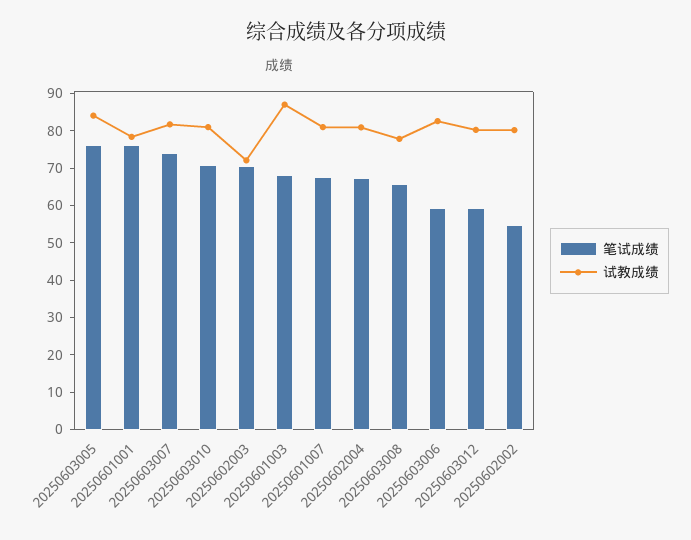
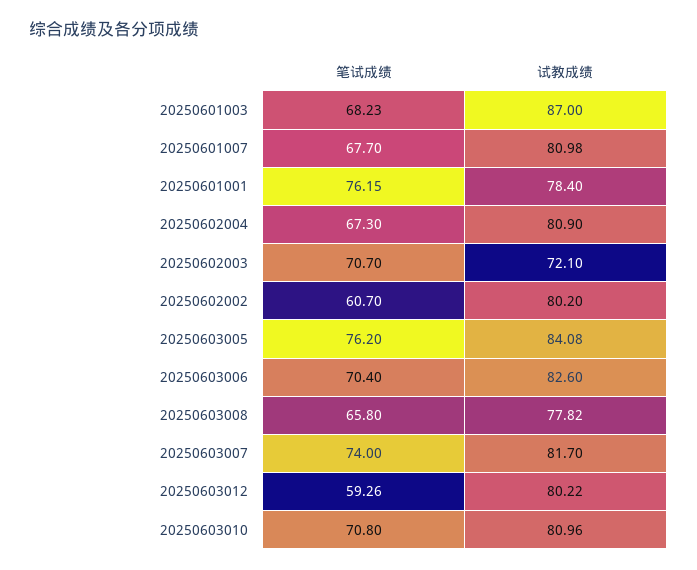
  {
    "笔试成绩": {
      "20250603005": 76.2,
      "20250601001": 76.15,
      "20250603007": 74,
      "20250603010": 70.8,
      "20250602003": 70.7,
      "20250601003": 68.23,
      "20250601007": 67.7,
      "20250602004": 67.3,
      "20250603008": 65.8,
-     "20250603006": 60,
+     "20250603006": 70.4,
      "20250603012": 59.26,
-     "20250602002": 55
+     "20250602002": 60.7
    },
    "试教成绩": {
      "20250603005": 84.08,
      "20250601001": 78.4,
      "20250603007": 81.7,
      "20250603010": 80.96,
      "20250602003": 72.1,
      "20250601003": 87,
      "20250601007": 80.98,
      "20250602004": 80.9,
      "20250603008": 77.82,
      "20250603006": 82.6,
      "20250603012": 80.22,
      "20250602002": 80.2
    }
  }

